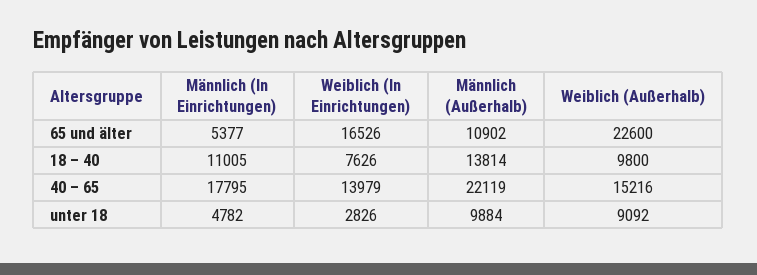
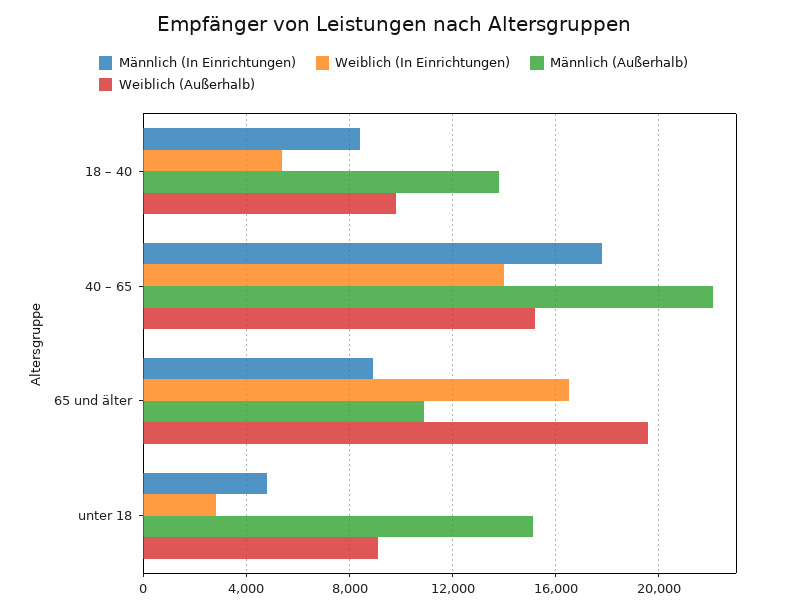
  {
    "Männlich (In Einrichtungen)": {
-     "65 und älter": 5377,
+     "65 und älter": 9000,
-     "18 – 40": 11005,
+     "18 – 40": 8500,
      "40 – 65": 17795,
      "unter 18": 4782
    },
    "Weiblich (In Einrichtungen)": {
      "65 und älter": 16526,
-     "18 – 40": 7626,
+     "18 – 40": 5500,
      "40 – 65": 13979,
      "unter 18": 2826
    },
    "Männlich (Außerhalb)": {
      "65 und älter": 10902,
      "18 – 40": 13814,
      "40 – 65": 22119,
-     "unter 18": 9884
+     "unter 18": 15000
    },
    "Weiblich (Außerhalb)": {
-     "65 und älter": 22600,
+     "65 und älter": 19500,
      "18 – 40": 9800,
      "40 – 65": 15216,
      "unter 18": 9092
    }
  }

